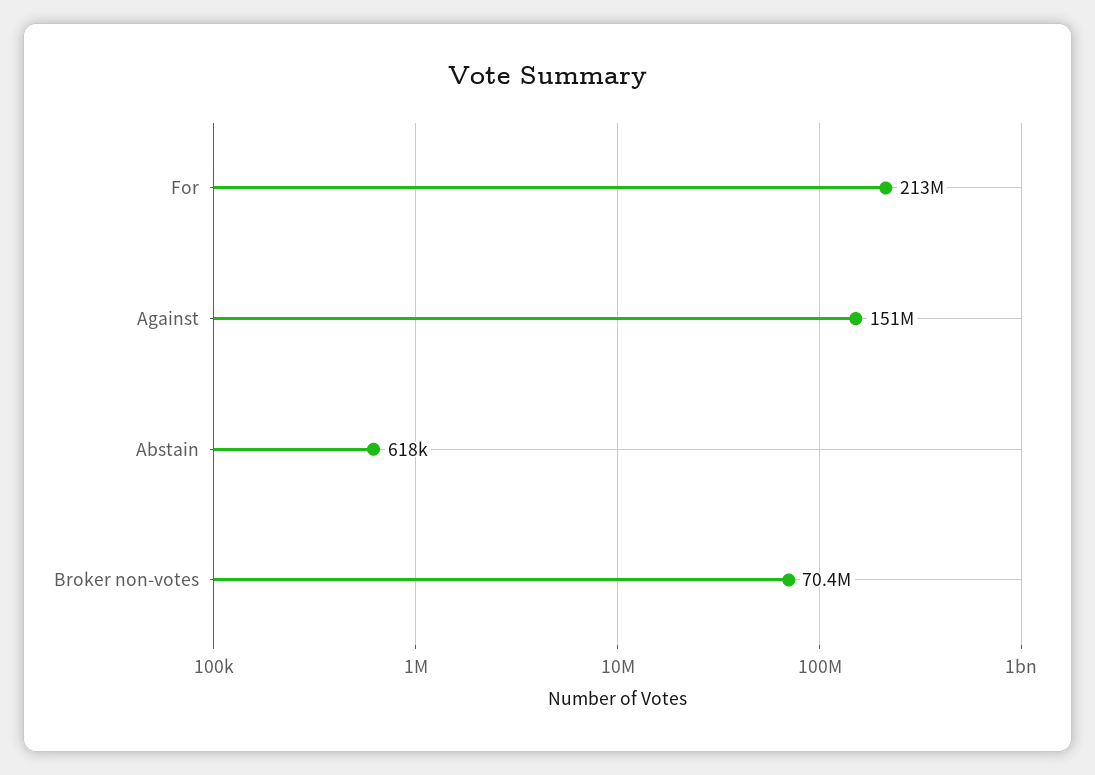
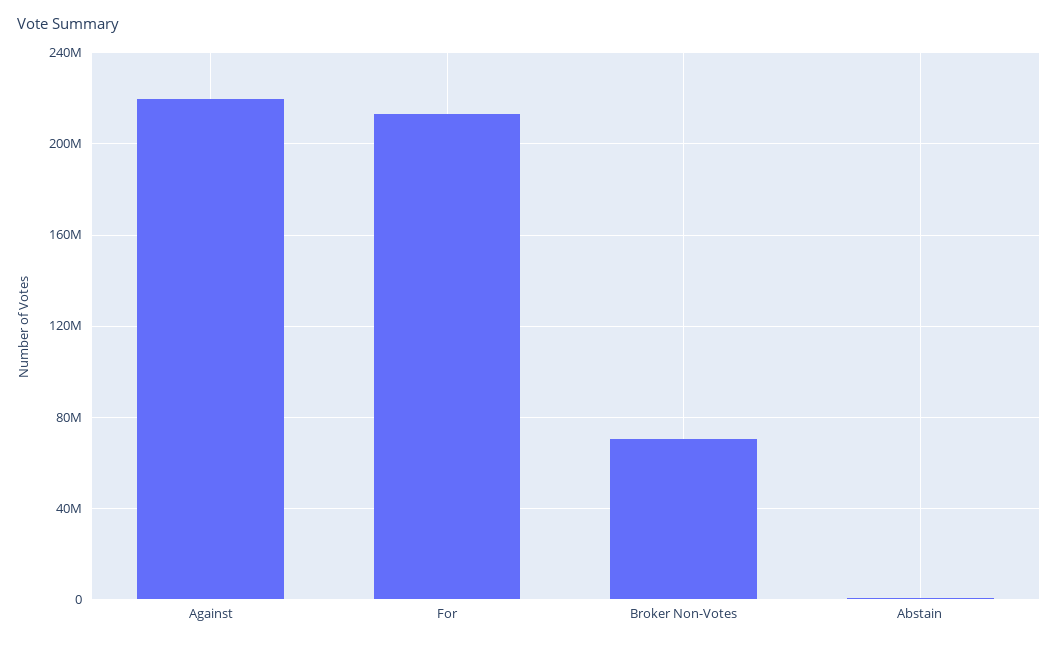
  {
    "For": 213000000,
-   "Against": 151000000,
+   "Against": 220000000,
    "Abstain": 618000,
    "Broker non-votes": 70400000
  }

